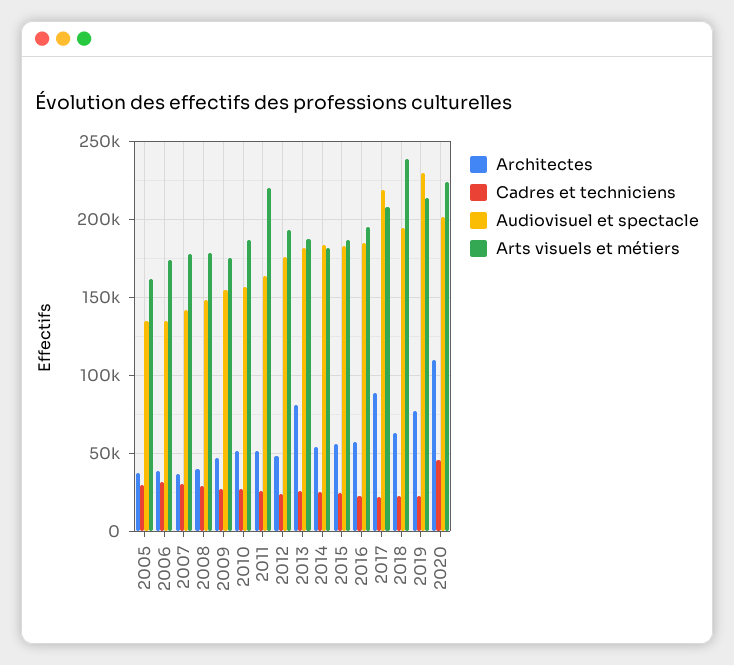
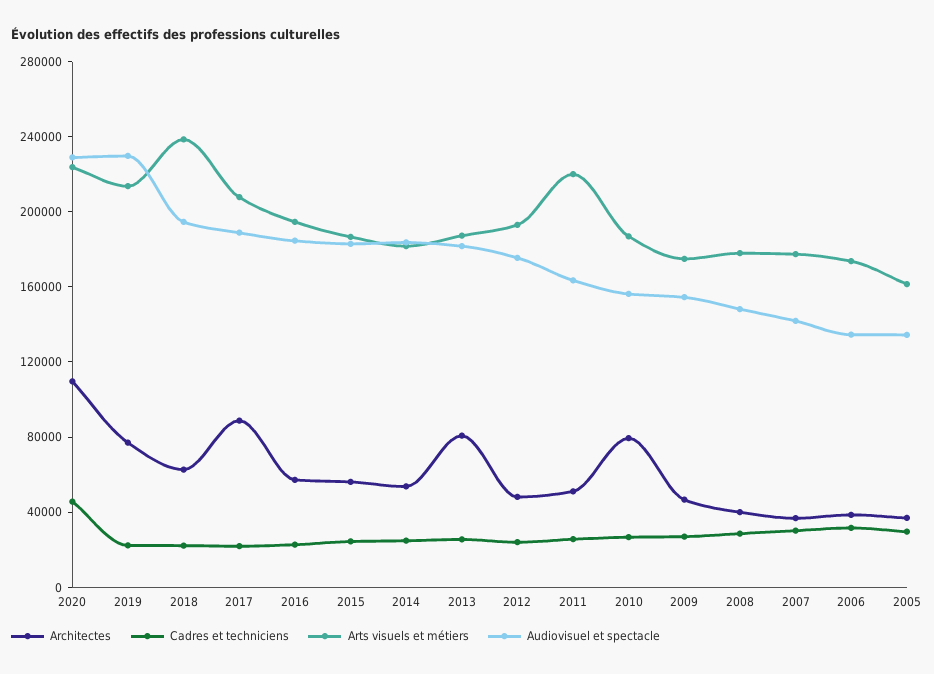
  {
    "Architectes": {
      "2005": 35000,
      "2006": 40000,
      "2007": 35000,
      "2008": 40000,
      "2009": 45000,
-     "2010": 50000,
+     "2010": 80000,
      "2011": 50000,
      "2012": 50000,
      "2013": 80000,
      "2014": 55000,
      "2015": 55000,
      "2016": 55000,
      "2017": 90000,
      "2018": 65000,
      "2019": 75000,
      "2020": 110000
    },
    "Cadres et techniciens": {
      "2005": 30000,
      "2006": 30000,
      "2007": 30000,
      "2008": 30000,
      "2009": 25000,
      "2010": 25000,
      "2011": 25000,
      "2012": 25000,
      "2013": 25000,
      "2014": 25000,
      "2015": 25000,
      "2016": 25000,
      "2017": 20000,
      "2018": 20000,
      "2019": 20000,
      "2020": 45000
    },
    "Audiovisuel et spectacle": {
      "2005": 135000,
      "2006": 135000,
      "2007": 140000,
      "2008": 150000,
      "2009": 155000,
      "2010": 155000,
      "2011": 165000,
      "2012": 175000,
      "2013": 180000,
      "2014": 185000,
      "2015": 185000,
      "2016": 185000,
-     "2017": 220000,
+     "2017": 190000,
      "2018": 195000,
      "2019": 230000,
-     "2020": 200000
+     "2020": 230000
    },
    "Arts visuels et métiers": {
      "2005": 160000,
      "2006": 175000,
      "2007": 180000,
      "2008": 180000,
      "2009": 175000,
      "2010": 185000,
      "2011": 220000,
      "2012": 195000,
      "2013": 185000,
      "2014": 180000,
      "2015": 185000,
      "2016": 195000,
      "2017": 210000,
      "2018": 240000,
      "2019": 215000,
      "2020": 225000
    }
  }

